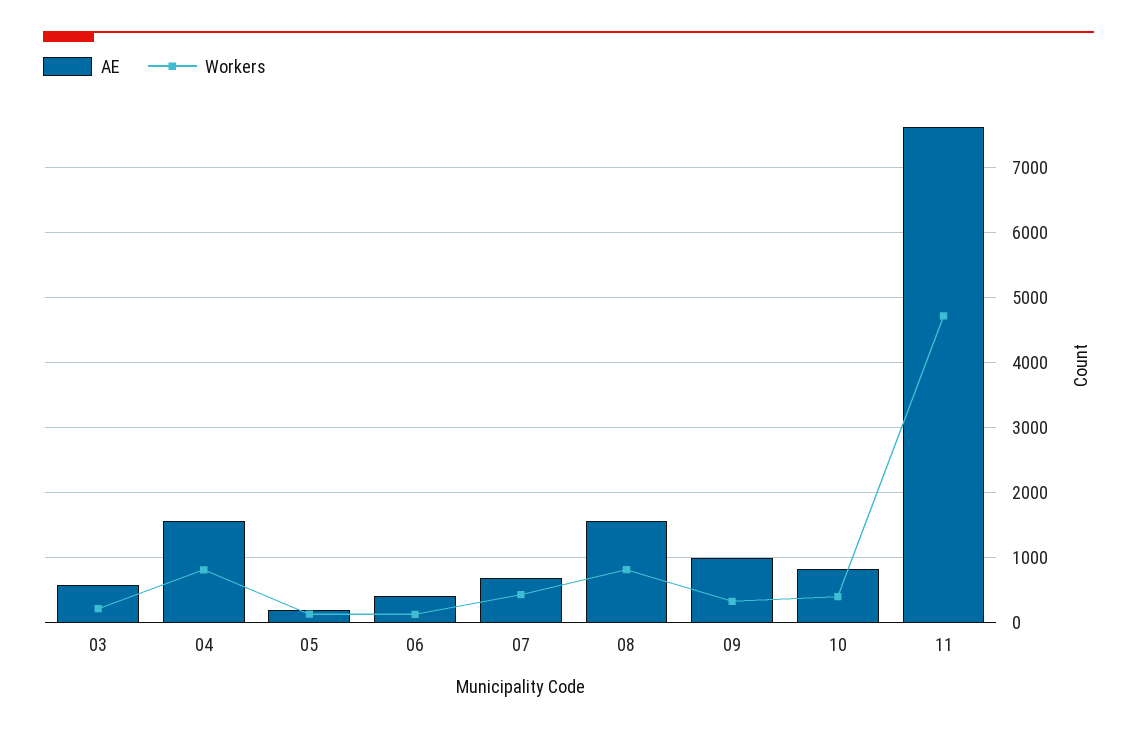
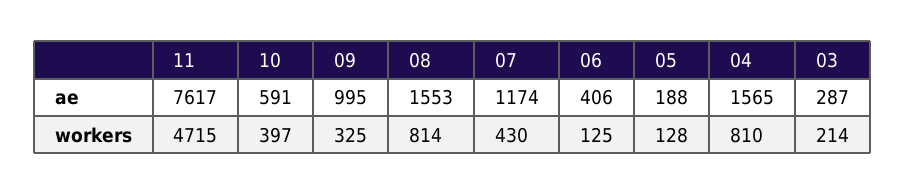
  {
    "AE": {
-     "03": 600,
+     "03": 287,
      "04": 1565,
      "05": 188,
      "06": 406,
-     "07": 700,
+     "07": 1174,
      "08": 1553,
      "09": 995,
-     "10": 800,
+     "10": 591,
      "11": 7617
    },
    "Workers": {
      "03": 214,
      "04": 810,
      "05": 128,
      "06": 125,
      "07": 430,
      "08": 814,
      "09": 325,
      "10": 397,
      "11": 4715
    }
  }

